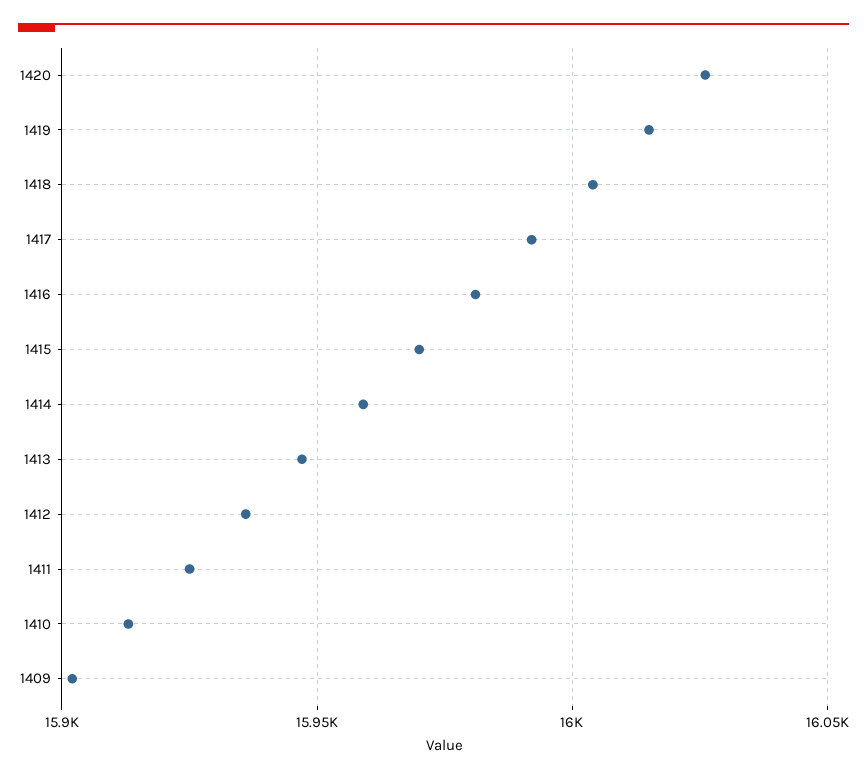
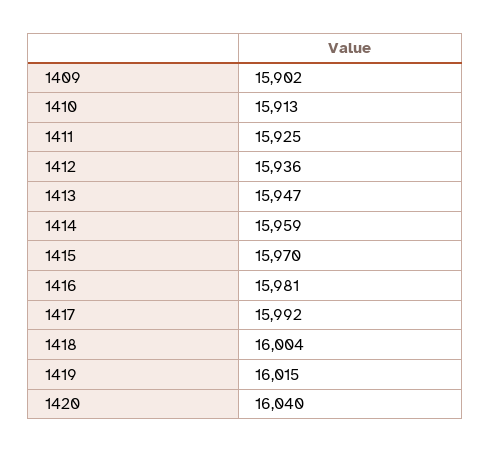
  {
-   "1420": 16025,
+   "1420": 16040,
    "1419": 16015,
    "1418": 16004,
    "1417": 15992,
    "1416": 15981,
    "1415": 15970,
    "1414": 15959,
    "1413": 15947,
    "1412": 15936,
    "1411": 15925,
    "1410": 15913,
    "1409": 15902
  }

